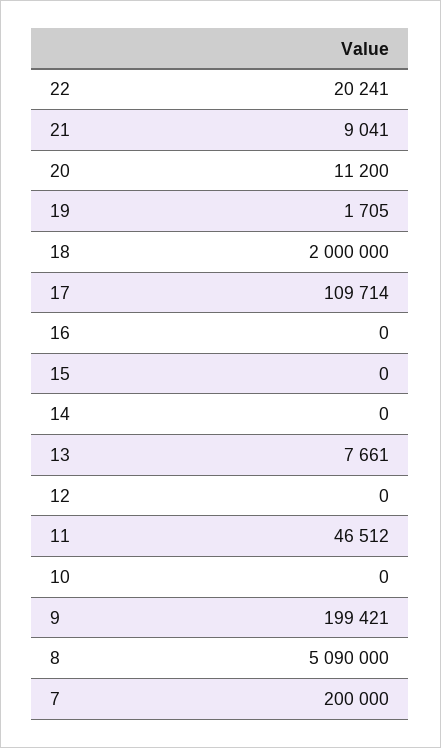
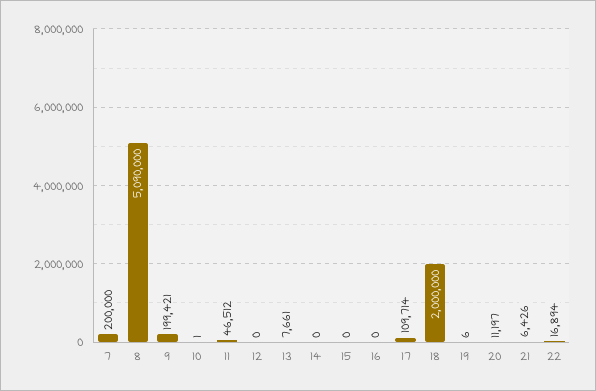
  {
-   "22": 20241,
+   "22": 16894,
-   "21": 9041,
+   "21": 6426,
-   "20": 11200,
+   "20": 11197,
-   "19": 1705,
+   "19": 6,
    "18": 2000000,
    "17": 109714,
    "16": 0,
    "15": 0,
    "14": 0,
    "13": 7661,
    "12": 0,
    "11": 46512,
-   "10": 0,
+   "10": 1,
    "9": 199421,
    "8": 5090000,
    "7": 200000
  }

